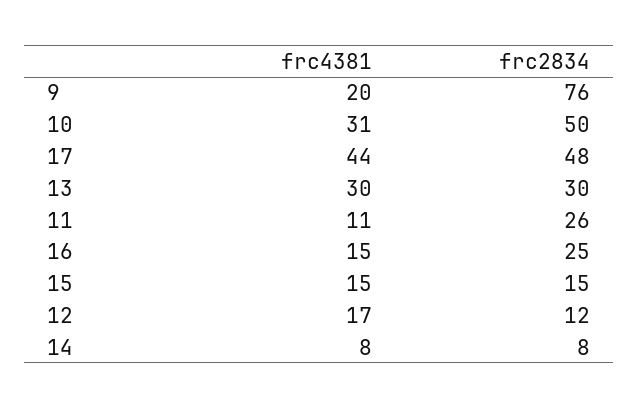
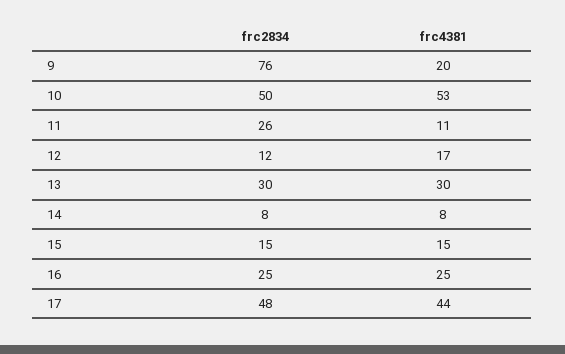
  {
    "frc4381": {
      "9": 20,
-     "10": 31,
+     "10": 53,
      "17": 44,
      "13": 30,
      "11": 11,
-     "16": 15,
+     "16": 25,
      "15": 15,
      "12": 17,
      "14": 8
    },
    "frc2834": {
      "9": 76,
      "10": 50,
      "17": 48,
      "13": 30,
      "11": 26,
      "16": 25,
      "15": 15,
      "12": 12,
      "14": 8
    }
  }

